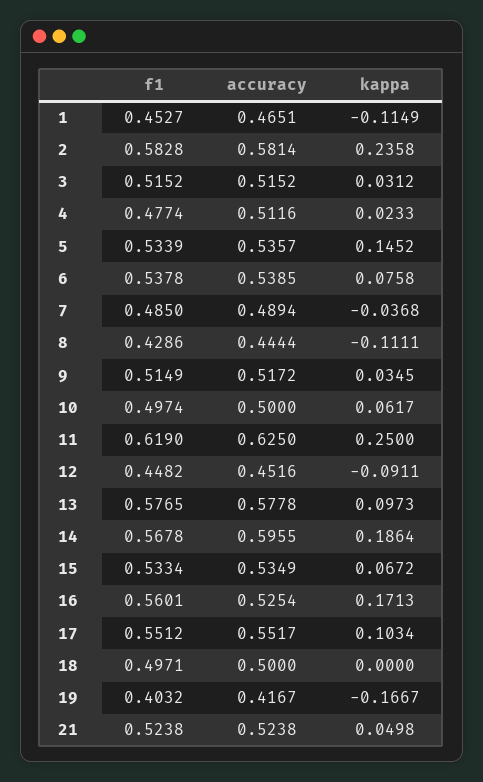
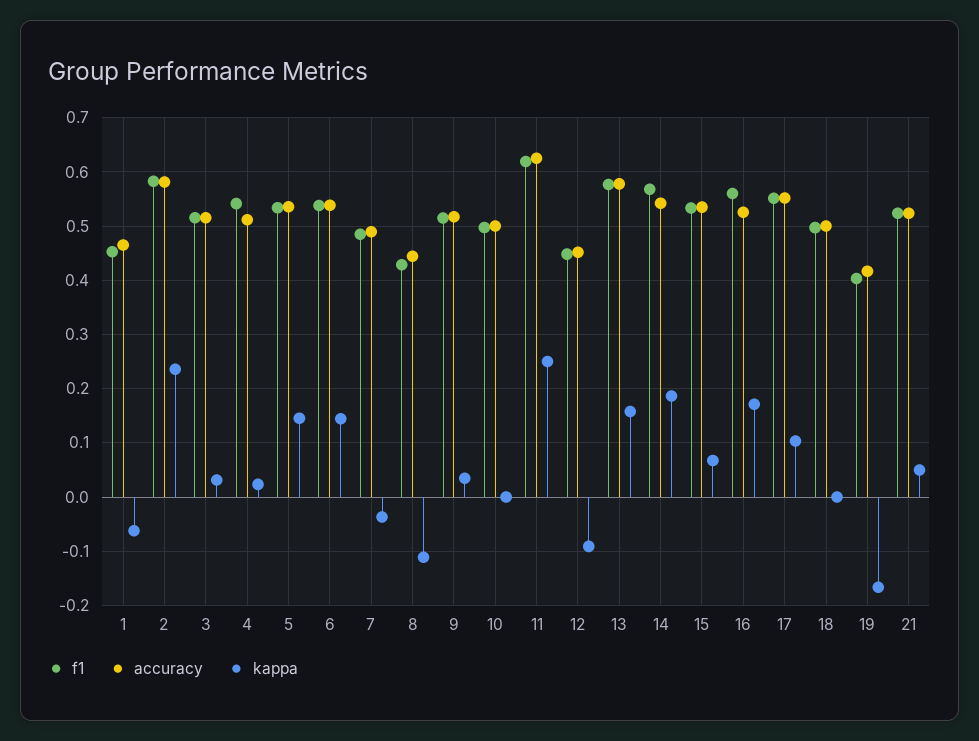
  {
    "f1": {
      "1": 0.4527,
      "2": 0.5828,
      "3": 0.5152,
-     "4": 0.4774,
+     "4": 0.54,
      "5": 0.5339,
      "6": 0.5378,
      "7": 0.485,
      "8": 0.4286,
      "9": 0.5149,
      "10": 0.4974,
      "11": 0.619,
      "12": 0.4482,
      "13": 0.5765,
      "14": 0.5678,
      "15": 0.5334,
      "16": 0.5601,
      "17": 0.5512,
      "18": 0.4971,
      "19": 0.4032,
      "21": 0.5238
    },
    "accuracy": {
      "1": 0.4651,
      "2": 0.5814,
      "3": 0.5152,
      "4": 0.5116,
      "5": 0.5357,
      "6": 0.5385,
      "7": 0.4894,
      "8": 0.4444,
      "9": 0.5172,
      "10": 0.5,
      "11": 0.625,
      "12": 0.4516,
      "13": 0.5778,
-     "14": 0.5955,
+     "14": 0.54,
      "15": 0.5349,
      "16": 0.5254,
      "17": 0.5517,
      "18": 0.5,
      "19": 0.4167,
      "21": 0.5238
    },
    "kappa": {
-     "1": -0.1149,
+     "1": -0.06,
      "2": 0.2358,
      "3": 0.0312,
      "4": 0.0233,
      "5": 0.1452,
-     "6": 0.0758,
+     "6": 0.14,
      "7": -0.0368,
      "8": -0.1111,
      "9": 0.0345,
-     "10": 0.0617,
+     "10": 0,
      "11": 0.25,
      "12": -0.0911,
-     "13": 0.0973,
+     "13": 0.16,
      "14": 0.1864,
      "15": 0.0672,
      "16": 0.1713,
      "17": 0.1034,
      "18": 0,
      "19": -0.1667,
      "21": 0.0498
    }
  }

